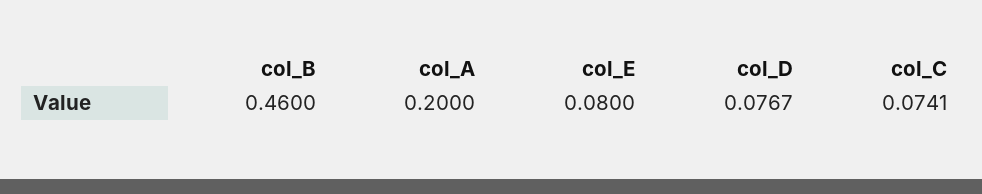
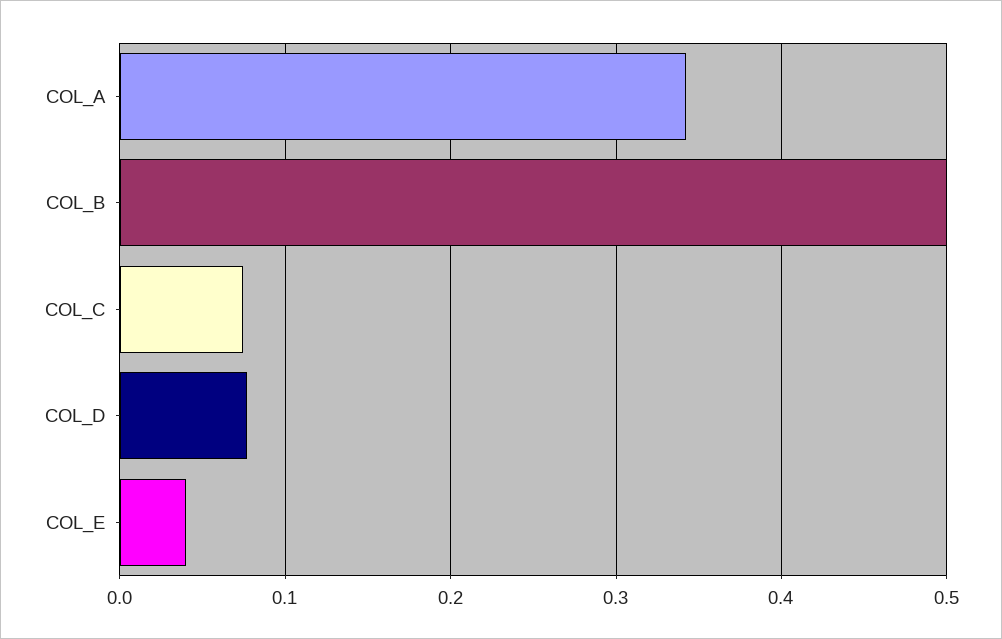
  {
-   "col_B": 0.46,
+   "col_B": 0.5,
-   "col_A": 0.2,
+   "col_A": 0.34,
-   "col_E": 0.08,
+   "col_E": 0.04,
    "col_D": 0.0767,
    "col_C": 0.0741
  }

